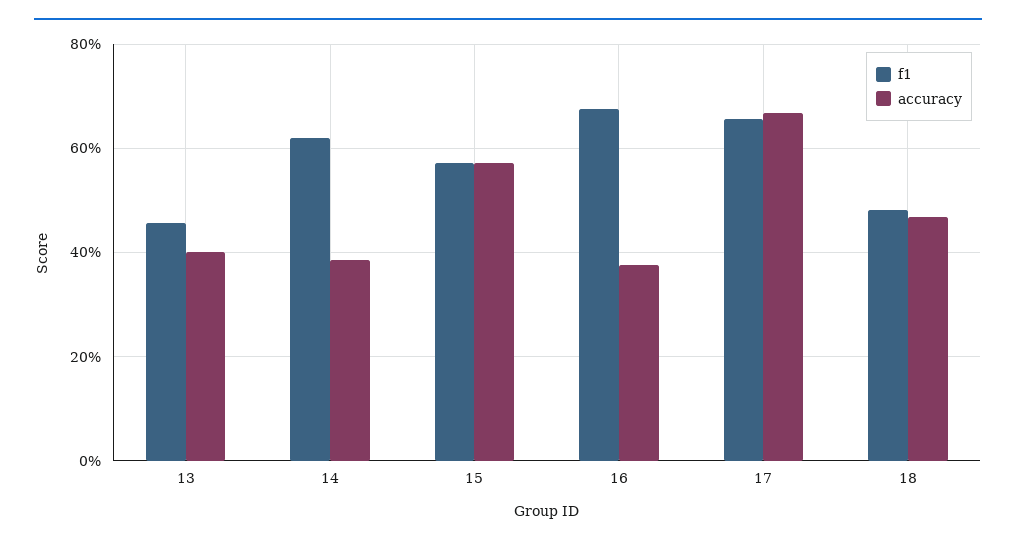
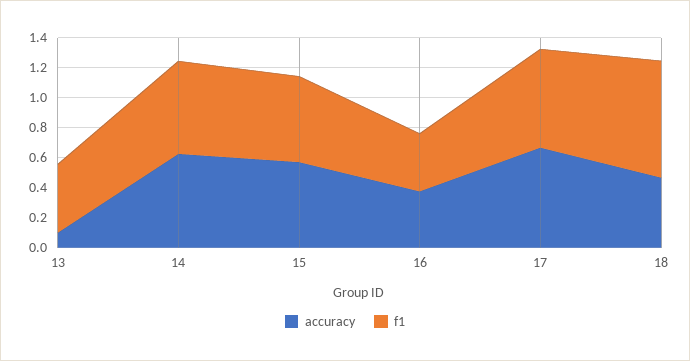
  {
    "f1": {
      "13": 0.46,
      "14": 0.62,
      "15": 0.58,
-     "16": 0.68,
+     "16": 0.4,
      "17": 0.66,
-     "18": 0.48
+     "18": 0.8
    },
    "accuracy": {
-     "13": 0.4,
+     "13": 0.1,
-     "14": 0.38,
+     "14": 0.6,
      "15": 0.58,
      "16": 0.38,
      "17": 0.66,
      "18": 0.46
    }
  }

